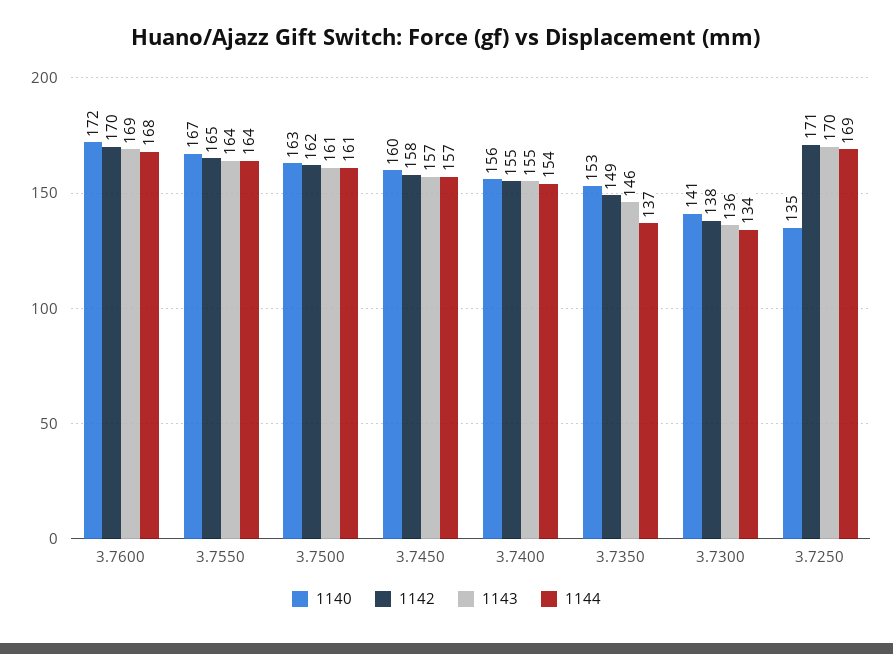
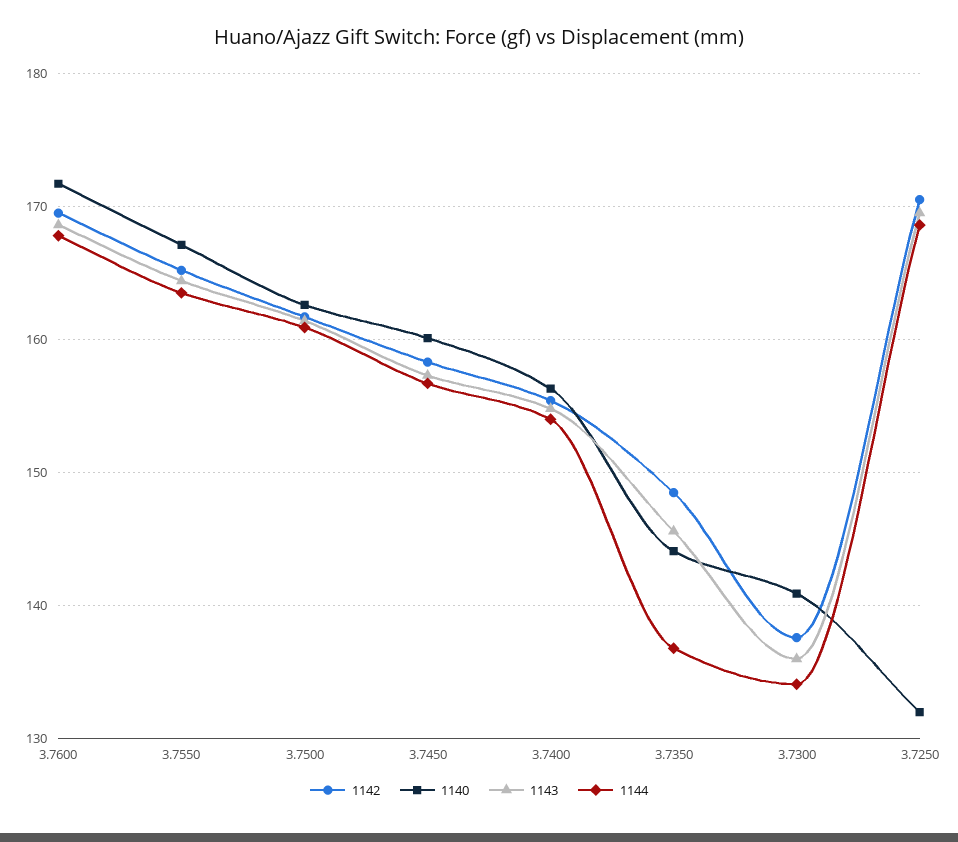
  {
    "1140": {
      "3.7600": 172,
      "3.7550": 167,
      "3.7500": 163,
      "3.7450": 160,
      "3.7400": 156,
-     "3.7350": 153,
+     "3.7350": 144,
      "3.7300": 141,
-     "3.7250": 135
+     "3.7250": 132
    },
    "1142": {
      "3.7600": 170,
      "3.7550": 165,
      "3.7500": 162,
      "3.7450": 158,
      "3.7400": 155,
      "3.7350": 149,
      "3.7300": 138,
      "3.7250": 171
    },
    "1143": {
      "3.7600": 169,
      "3.7550": 164,
      "3.7500": 161,
      "3.7450": 157,
      "3.7400": 155,
      "3.7350": 146,
      "3.7300": 136,
      "3.7250": 170
    },
    "1144": {
      "3.7600": 168,
      "3.7550": 164,
      "3.7500": 161,
      "3.7450": 157,
      "3.7400": 154,
      "3.7350": 137,
      "3.7300": 134,
      "3.7250": 169
    }
  }

